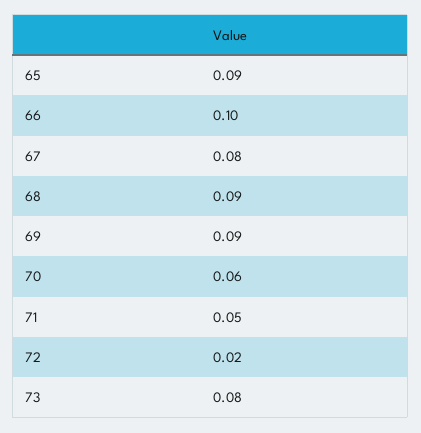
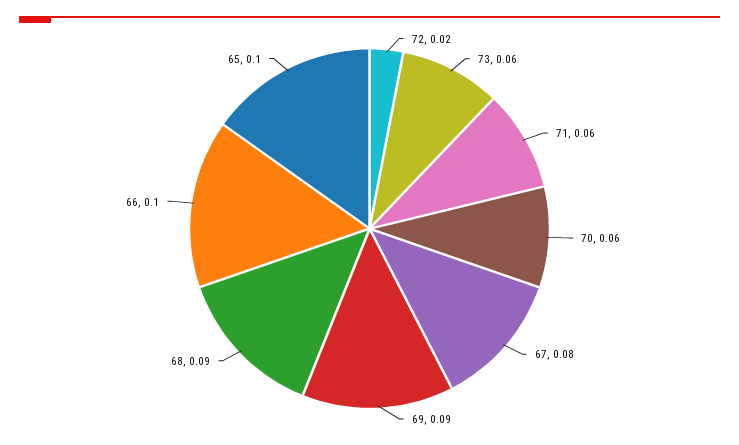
  {
-   "65": 0.09,
+   "65": 0.1,
    "66": 0.1,
    "67": 0.08,
    "68": 0.09,
    "69": 0.09,
    "70": 0.06,
-   "71": 0.05,
+   "71": 0.06,
    "72": 0.02,
-   "73": 0.08
+   "73": 0.06
  }

